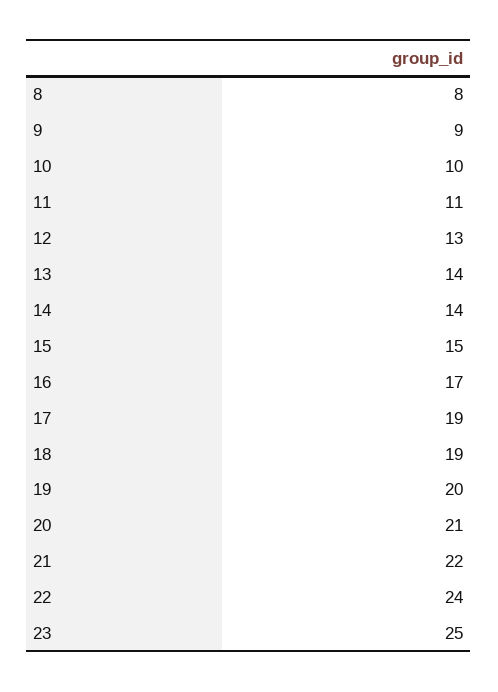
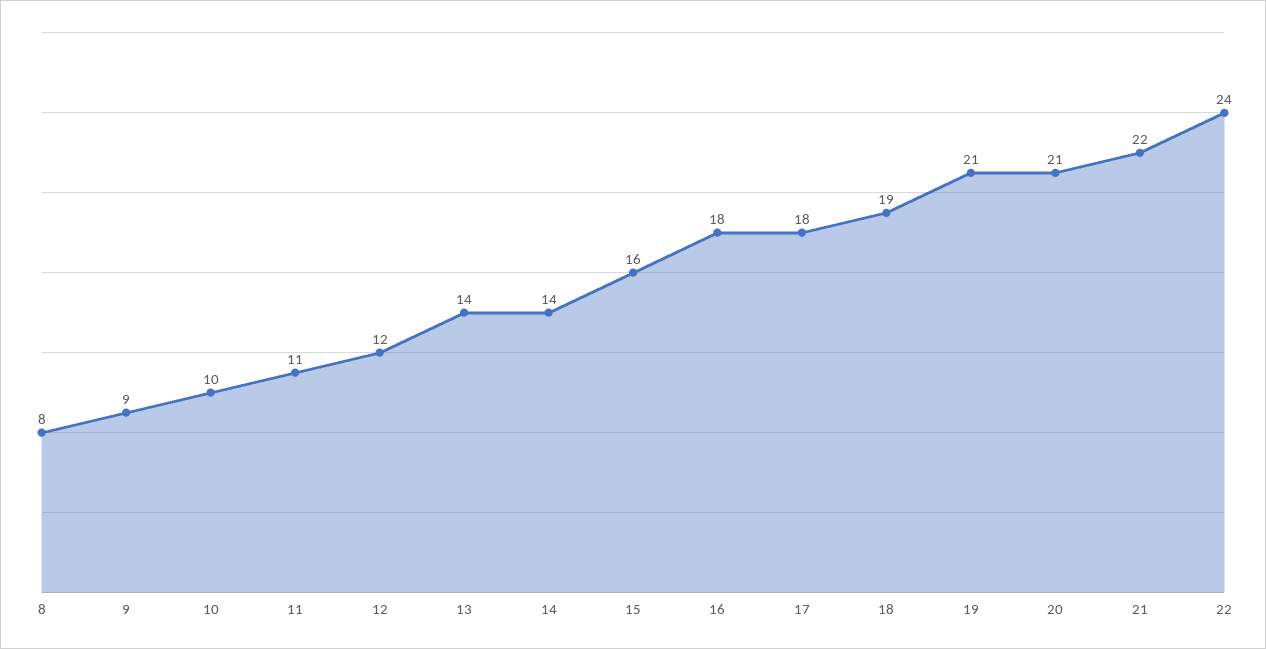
  {
    "8": 8,
    "9": 9,
    "10": 10,
    "11": 11,
-   "12": 13,
+   "12": 12,
    "13": 14,
    "14": 14,
-   "15": 15,
+   "15": 16,
-   "16": 17,
+   "16": 18,
-   "17": 19,
+   "17": 18,
    "18": 19,
-   "19": 20,
+   "19": 21,
    "20": 21,
    "21": 22,
-   "22": 24,
+   "22": 24
-   "23": 25
  }

